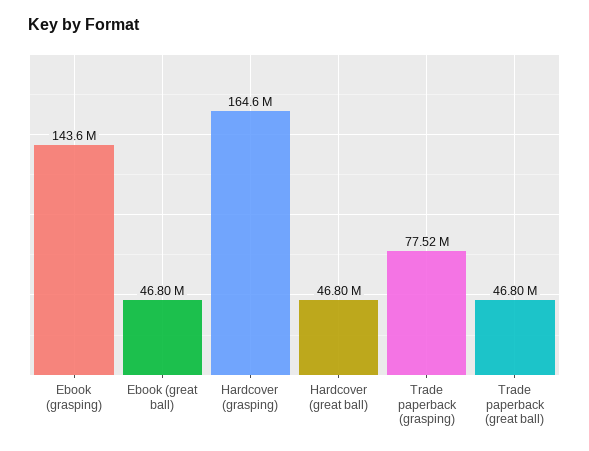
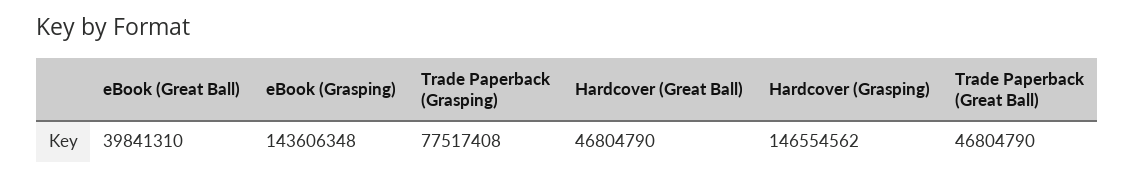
  {
    "Ebook (grasping)": 143606348,
-   "Ebook (great ball)": 46800000,
+   "Ebook (great ball)": 39841310,
-   "Hardcover (grasping)": 164600000,
+   "Hardcover (grasping)": 146554562,
    "Hardcover (great ball)": 46804790,
    "Trade paperback (grasping)": 77517408,
    "Trade paperback (great ball)": 46804790
  }

